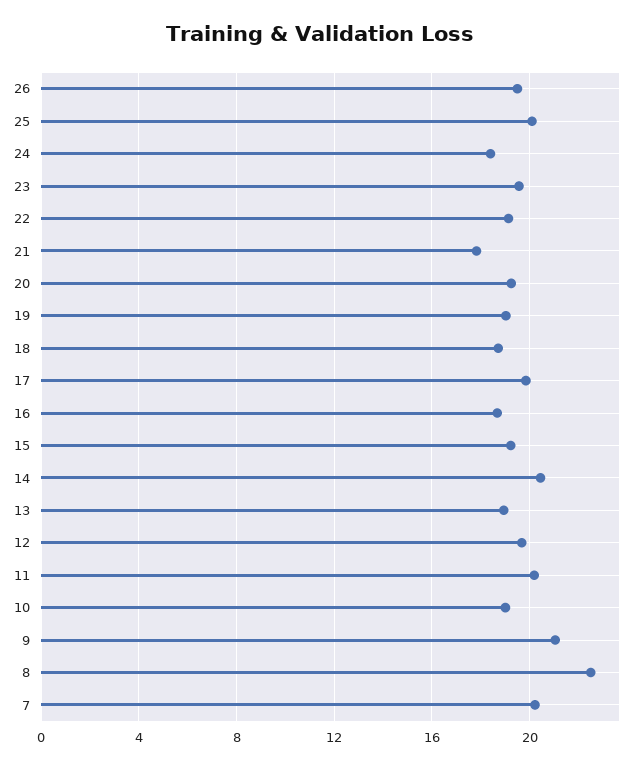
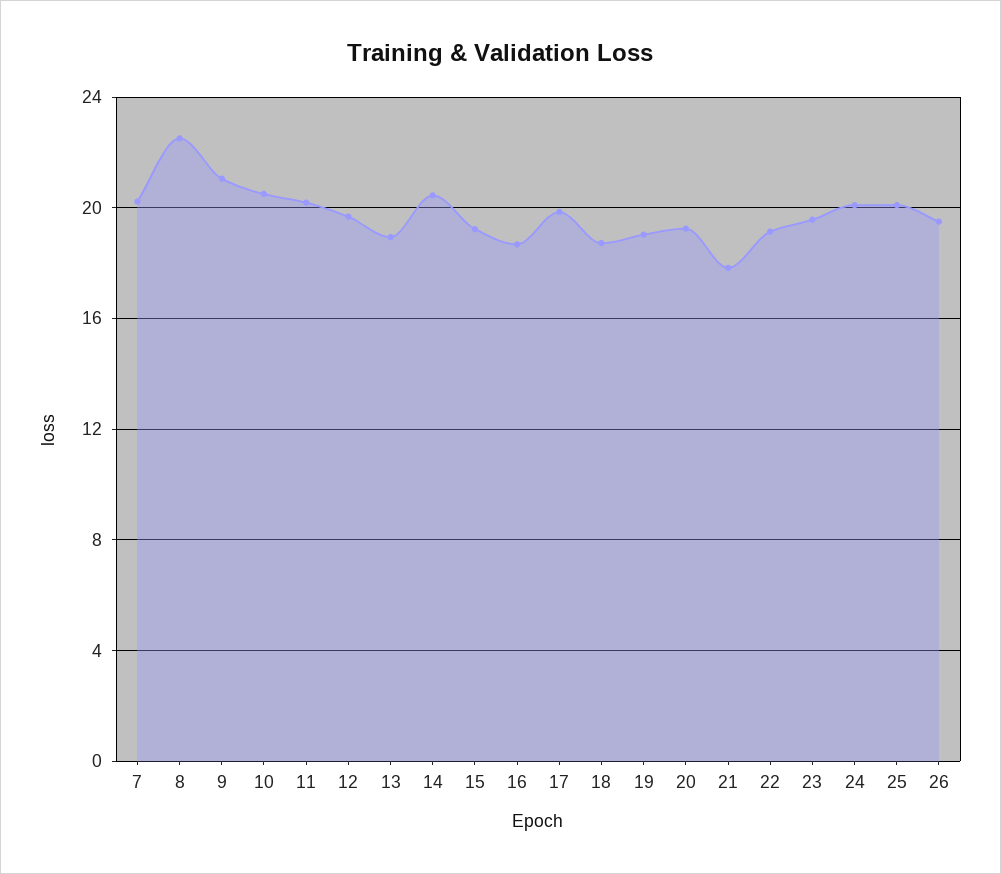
  {
    "26": 19.5,
    "25": 20,
-   "24": 18.5,
+   "24": 20,
    "23": 19.5,
    "22": 19,
    "21": 18,
    "20": 19.5,
    "19": 19,
    "18": 18.5,
    "17": 20,
    "16": 18.5,
    "15": 19,
    "14": 20.5,
    "13": 19,
    "12": 19.5,
    "11": 20,
-   "10": 19,
+   "10": 20.5,
    "9": 21,
    "8": 22.5,
    "7": 20
  }

